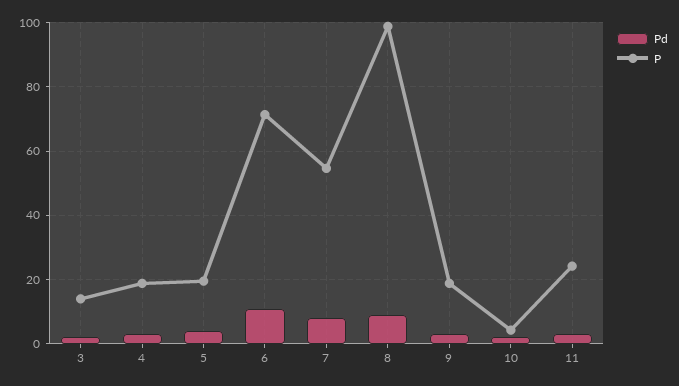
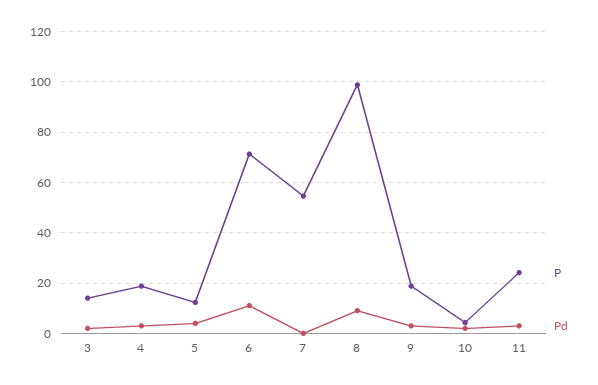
  {
    "Pd": {
      "3": 2,
      "4": 4,
      "5": 4,
      "6": 12,
-     "7": 8,
+     "7": 0,
      "8": 10,
      "9": 4,
      "10": 2,
      "11": 4
    },
    "P": {
      "3": 14,
      "4": 18,
-     "5": 20,
+     "5": 12.5,
      "6": 72,
      "7": 54,
      "8": 98,
      "9": 18,
      "10": 4,
      "11": 24
    }
  }

